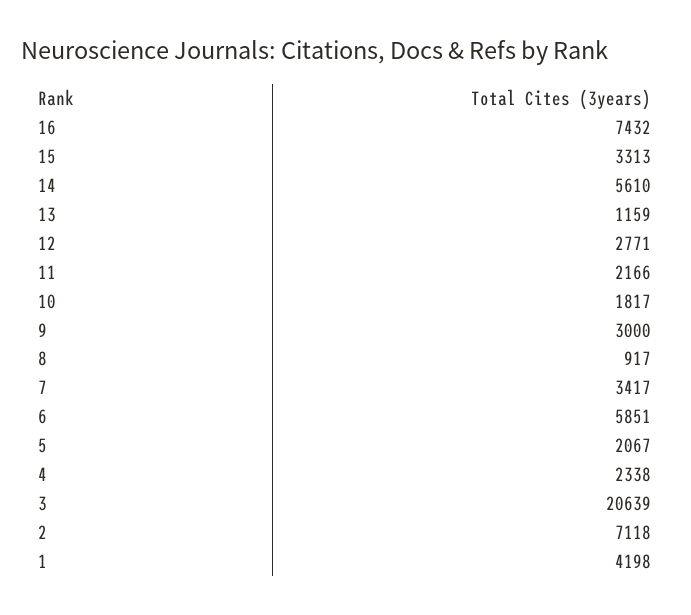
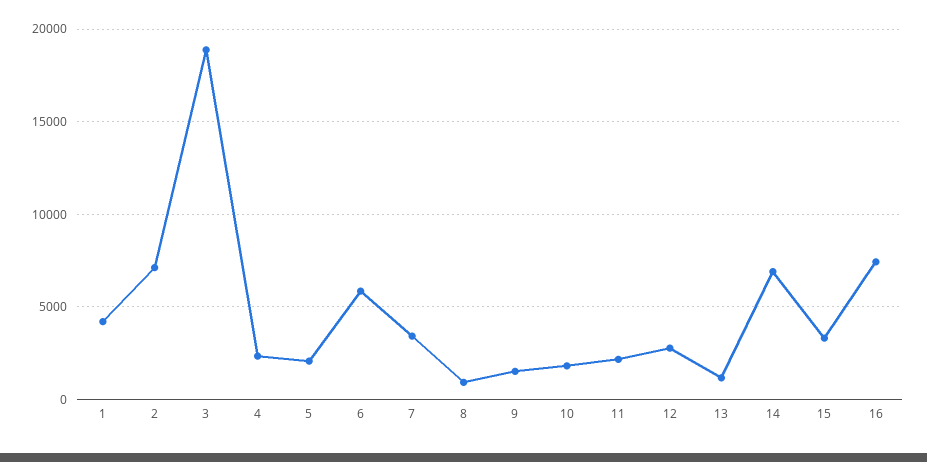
  {
    "16": 7432,
    "15": 3313,
-   "14": 5610,
+   "14": 7000,
    "13": 1159,
    "12": 2771,
    "11": 2166,
    "10": 1817,
-   "9": 3000,
+   "9": 1500,
    "8": 917,
    "7": 3417,
    "6": 5851,
    "5": 2067,
    "4": 2338,
-   "3": 20639,
+   "3": 19000,
    "2": 7118,
    "1": 4198
  }

